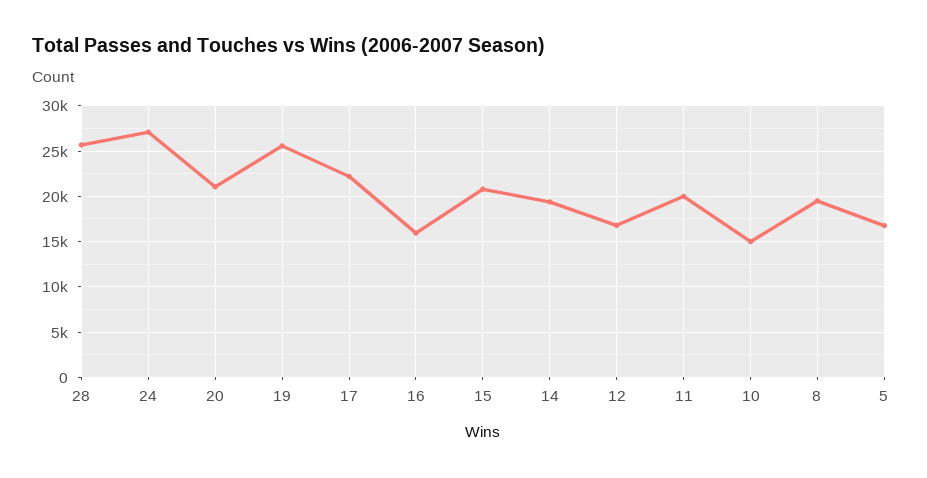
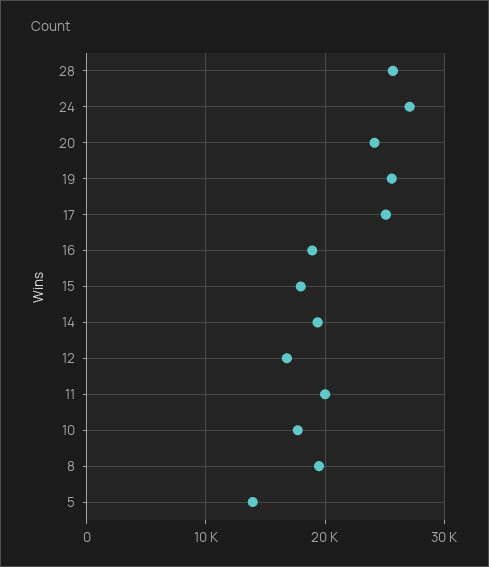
  {
    "28": 26000,
    "24": 27000,
-   "20": 21000,
+   "20": 24000,
    "19": 26000,
-   "17": 22000,
+   "17": 25000,
-   "16": 16000,
+   "16": 19000,
-   "15": 21000,
+   "15": 18000,
    "14": 19000,
    "12": 17000,
    "11": 20000,
-   "10": 15000,
+   "10": 18000,
    "8": 19000,
-   "5": 17000
+   "5": 14000
  }

